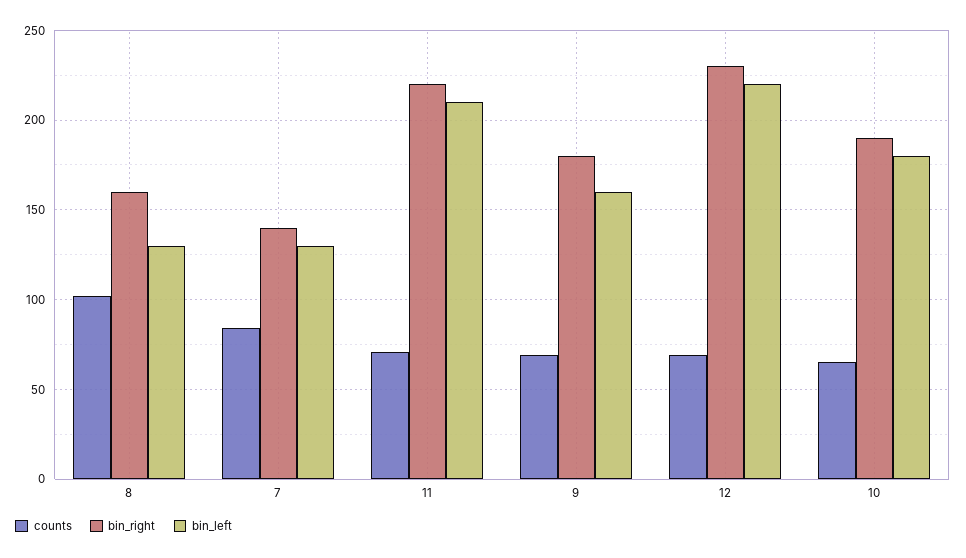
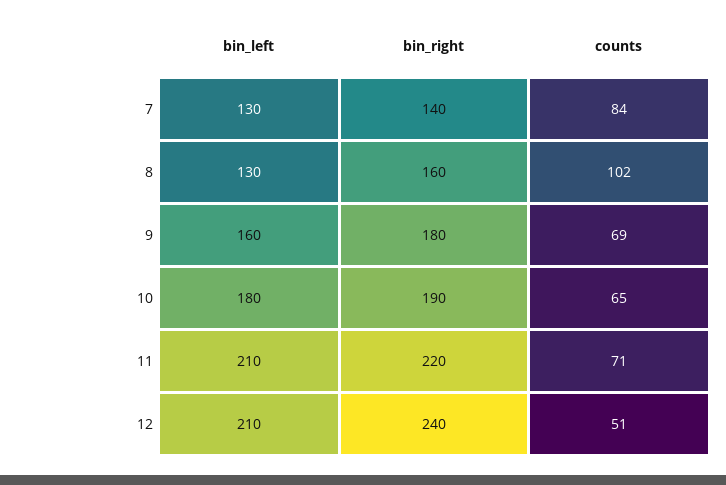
  {
    "counts": {
      "8": 102,
      "7": 84,
      "11": 71,
      "9": 69,
-     "12": 70,
+     "12": 51,
      "10": 65
    },
    "bin_right": {
      "8": 160,
      "7": 140,
      "11": 220,
      "9": 180,
-     "12": 230,
+     "12": 240,
      "10": 190
    },
    "bin_left": {
      "8": 130,
      "7": 130,
      "11": 210,
      "9": 160,
-     "12": 220,
+     "12": 210,
      "10": 180
    }
  }

